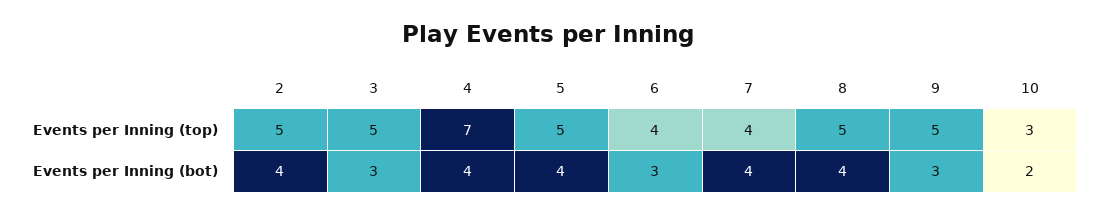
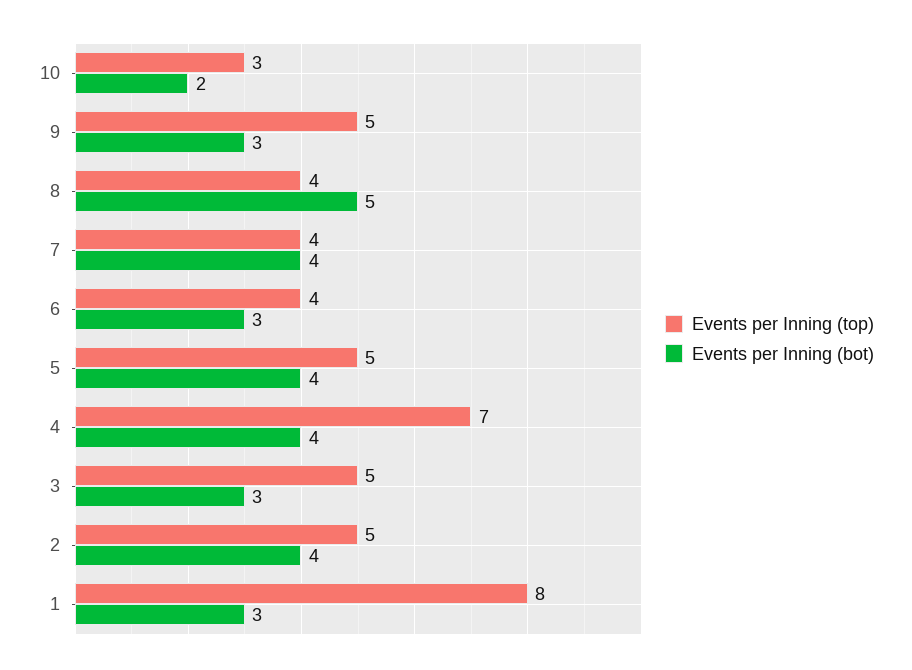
  {
    "Events per Inning (top)": {
      "2": 5,
      "3": 5,
      "4": 7,
      "5": 5,
      "6": 4,
      "7": 4,
-     "8": 5,
+     "8": 4,
      "9": 5,
-     "10": 3
+     "10": 3,
+     "1": 8
    },
    "Events per Inning (bot)": {
      "2": 4,
      "3": 3,
      "4": 4,
      "5": 4,
      "6": 3,
      "7": 4,
-     "8": 4,
+     "8": 5,
      "9": 3,
-     "10": 2
+     "10": 2,
+     "1": 3
    }
  }

